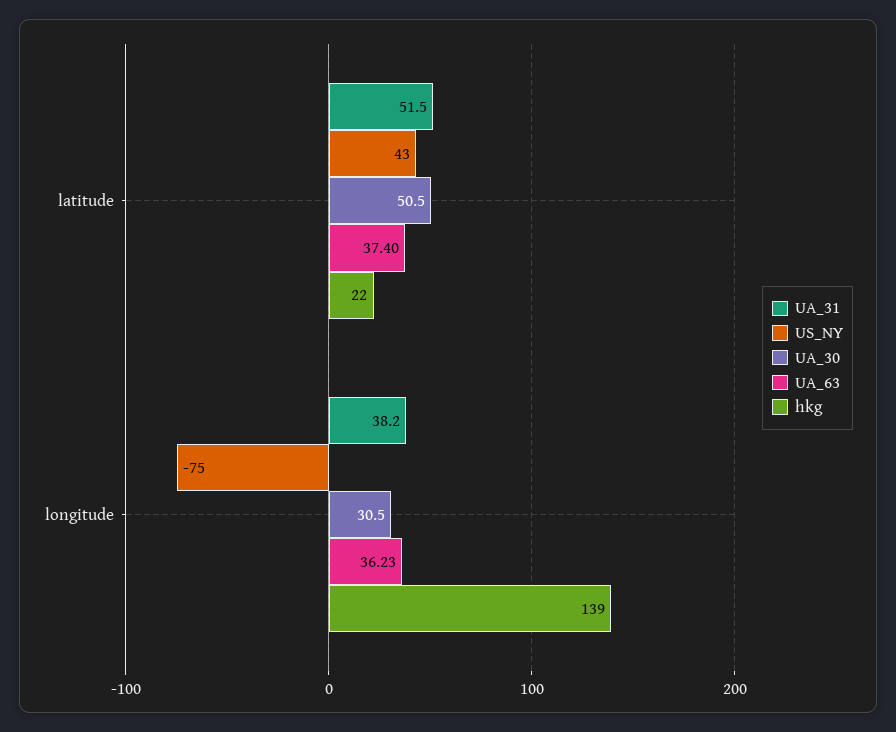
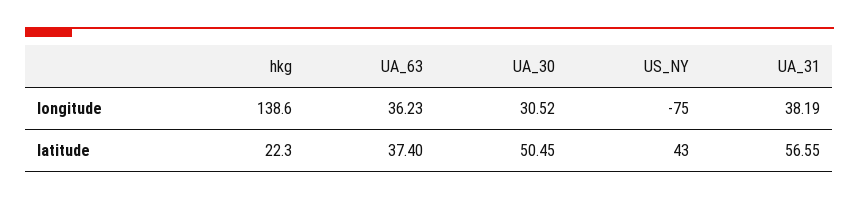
  {
    "UA_31": {
-     "latitude": 51.5,
+     "latitude": 56.55,
      "longitude": 38.19
    },
    "US_NY": {
      "latitude": 43,
      "longitude": -75
    },
    "UA_30": {
      "latitude": 50.45,
      "longitude": 30.52
    },
    "UA_63": {
      "latitude": 37.4,
      "longitude": 36.23
    },
    "hkg": {
      "latitude": 22.3,
      "longitude": 138.6
    }
  }

